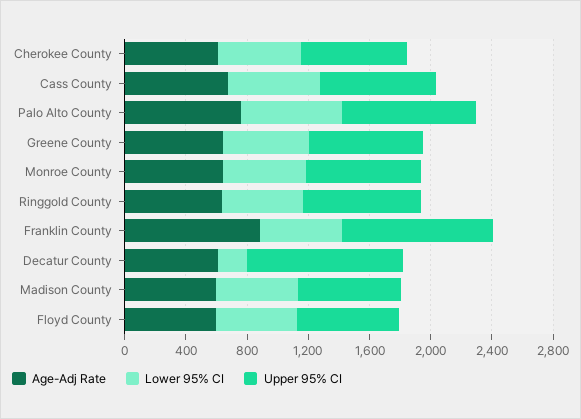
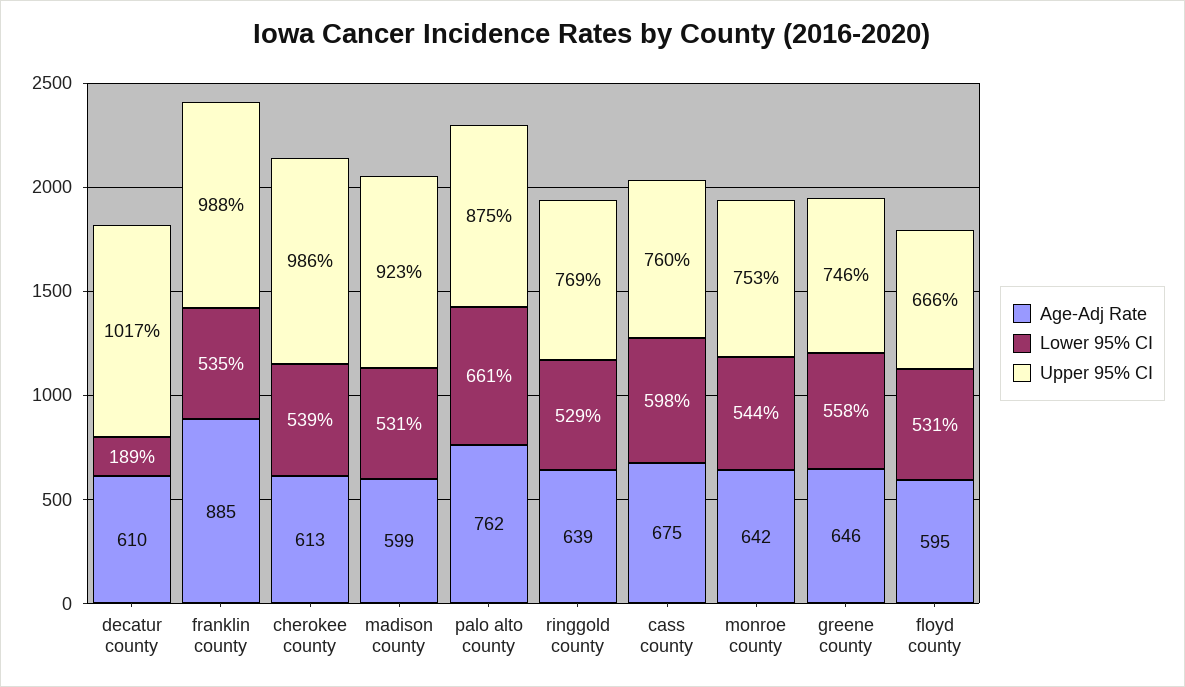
  {
    "Age-Adj Rate": {
      "Cherokee County": 613,
      "Cass County": 675,
      "Palo Alto County": 762,
      "Greene County": 646,
      "Monroe County": 642,
      "Ringgold County": 639,
      "Franklin County": 885,
      "Decatur County": 610,
      "Madison County": 599,
      "Floyd County": 595
    },
    "Lower 95% CI": {
      "Cherokee County": 539,
      "Cass County": 598,
      "Palo Alto County": 661,
      "Greene County": 558,
      "Monroe County": 544,
      "Ringgold County": 529,
      "Franklin County": 535,
      "Decatur County": 189,
      "Madison County": 531,
      "Floyd County": 531
    },
    "Upper 95% CI": {
-     "Cherokee County": 700,
+     "Cherokee County": 986,
      "Cass County": 760,
      "Palo Alto County": 875,
      "Greene County": 746,
      "Monroe County": 753,
      "Ringgold County": 769,
      "Franklin County": 988,
      "Decatur County": 1017,
-     "Madison County": 700,
+     "Madison County": 923,
      "Floyd County": 666
    }
  }

